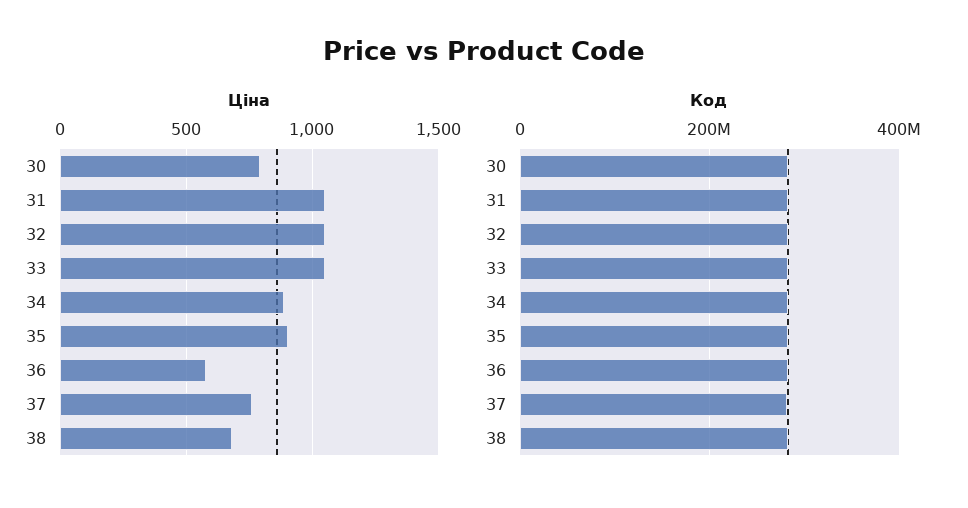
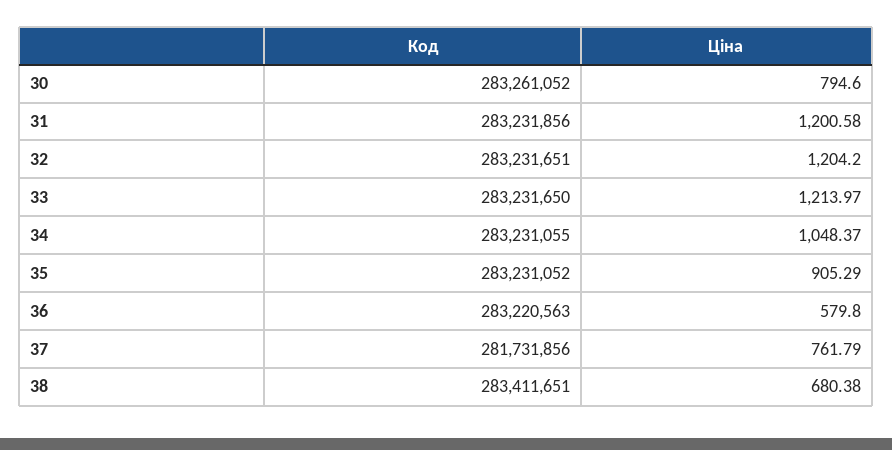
  {
    "Ціна": {
      "30": 794.6,
-     "31": 1050,
+     "31": 1200.58,
-     "32": 1050,
+     "32": 1204.2,
-     "33": 1050,
+     "33": 1213.97,
-     "34": 900,
+     "34": 1048.37,
      "35": 905.29,
      "36": 579.8,
      "37": 761.79,
      "38": 680.38
    },
    "Код": {
      "30": 283261052,
      "31": 283231856,
      "32": 283231651,
      "33": 283231650,
      "34": 283231055,
      "35": 283231052,
      "36": 283220563,
      "37": 281731856,
      "38": 283411651
    }
  }

